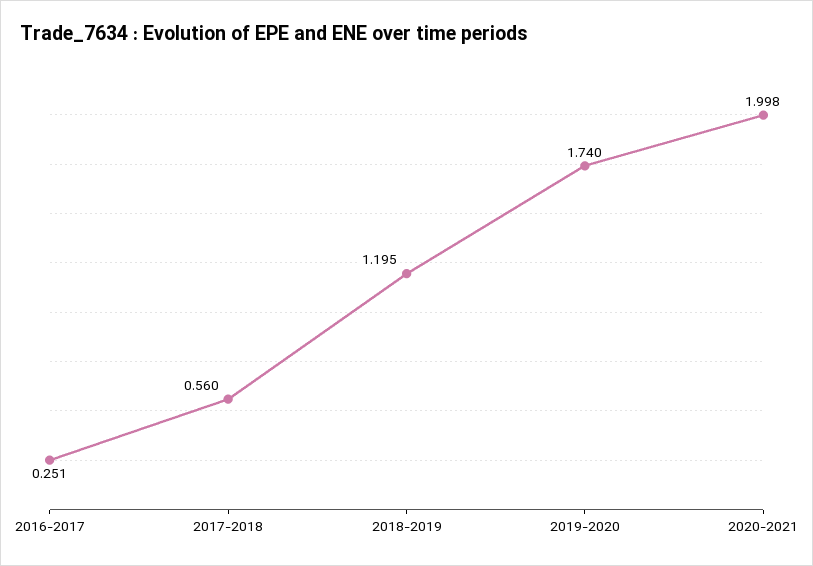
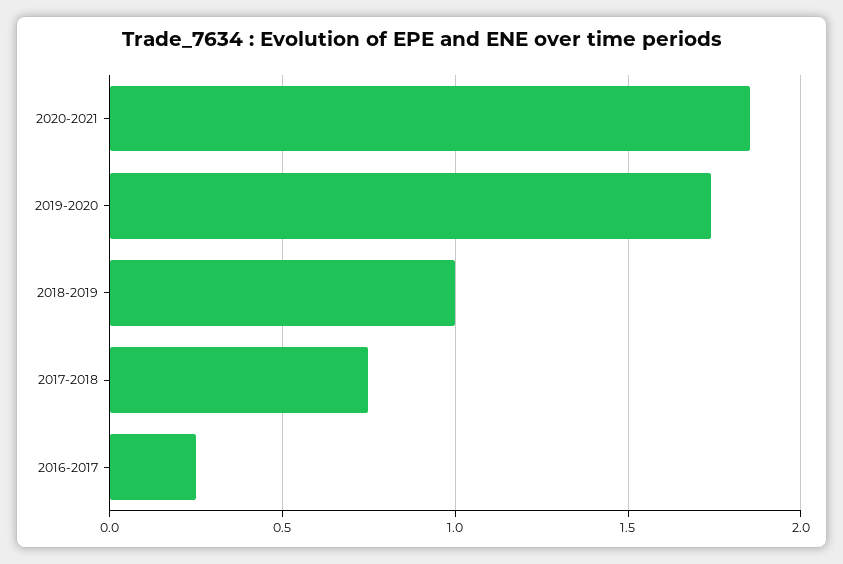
  {
    "2016-2017": 0.251,
-   "2017-2018": 0.56,
+   "2017-2018": 0.75,
-   "2018-2019": 1.195,
+   "2018-2019": 1,
    "2019-2020": 1.74,
-   "2020-2021": 1.998
+   "2020-2021": 1.85
  }

